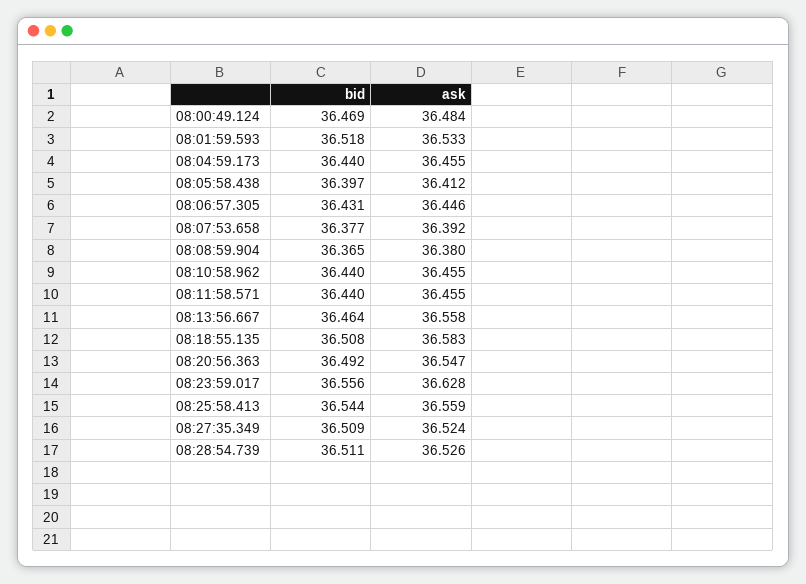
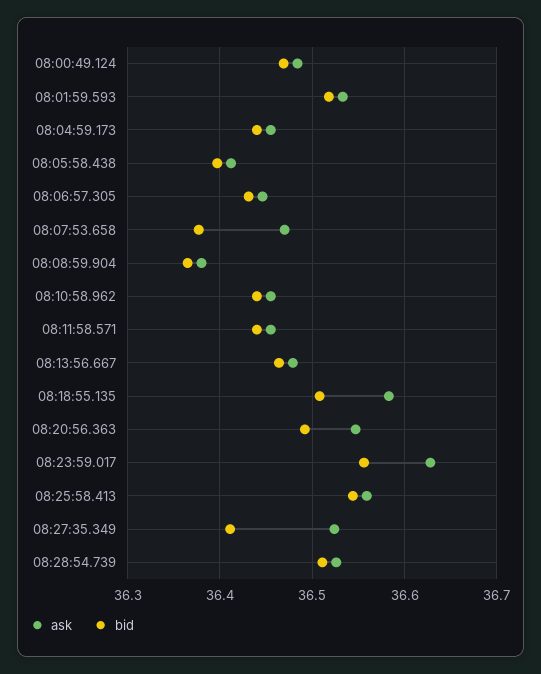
  {
    "bid": {
      "08:00:49.124": 36.469,
      "08:01:59.593": 36.518,
      "08:04:59.173": 36.44,
      "08:05:58.438": 36.397,
      "08:06:57.305": 36.431,
      "08:07:53.658": 36.377,
      "08:08:59.904": 36.365,
      "08:10:58.962": 36.44,
      "08:11:58.571": 36.44,
      "08:13:56.667": 36.464,
      "08:18:55.135": 36.508,
      "08:20:56.363": 36.492,
      "08:23:59.017": 36.556,
      "08:25:58.413": 36.544,
-     "08:27:35.349": 36.509,
+     "08:27:35.349": 36.41,
      "08:28:54.739": 36.511
    },
    "ask": {
      "08:00:49.124": 36.484,
      "08:01:59.593": 36.533,
      "08:04:59.173": 36.455,
      "08:05:58.438": 36.412,
      "08:06:57.305": 36.446,
-     "08:07:53.658": 36.392,
+     "08:07:53.658": 36.47,
      "08:08:59.904": 36.38,
      "08:10:58.962": 36.455,
      "08:11:58.571": 36.455,
-     "08:13:56.667": 36.558,
+     "08:13:56.667": 36.48,
      "08:18:55.135": 36.583,
      "08:20:56.363": 36.547,
      "08:23:59.017": 36.628,
      "08:25:58.413": 36.559,
      "08:27:35.349": 36.524,
      "08:28:54.739": 36.526
    }
  }

